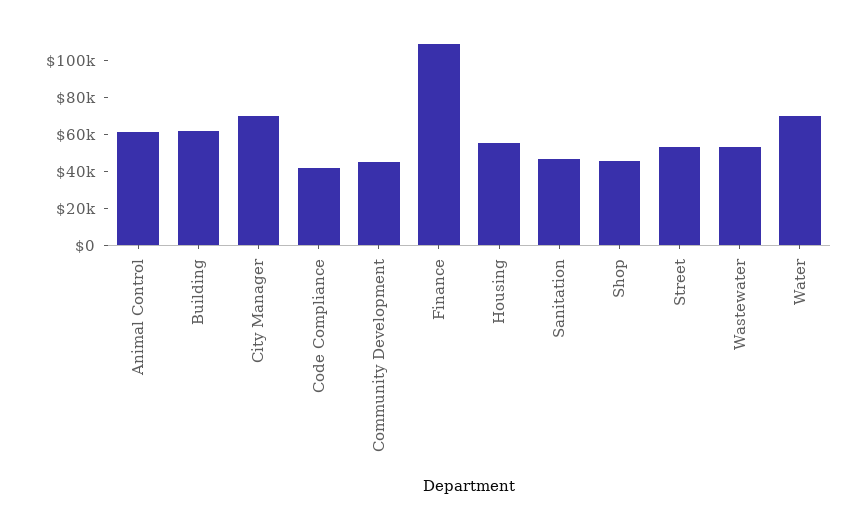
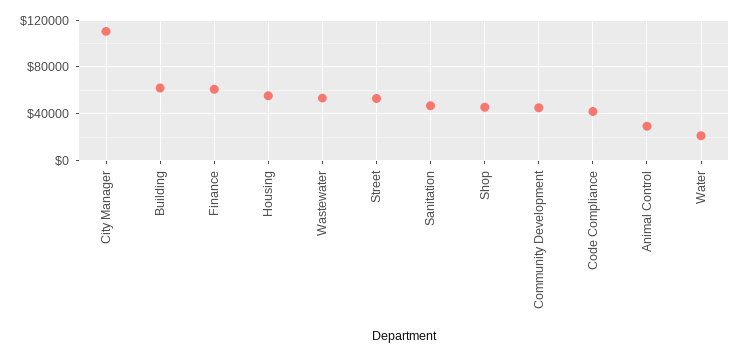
  {
-   "Animal Control": 60000,
+   "Animal Control": 30000,
    "Building": 60000,
-   "City Manager": 70000,
+   "City Manager": 110000,
    "Code Compliance": 40000,
    "Community Development": 45000,
-   "Finance": 110000,
+   "Finance": 60000,
    "Housing": 55000,
    "Sanitation": 45000,
    "Shop": 45000,
    "Street": 55000,
    "Wastewater": 55000,
-   "Water": 70000
+   "Water": 20000
  }

